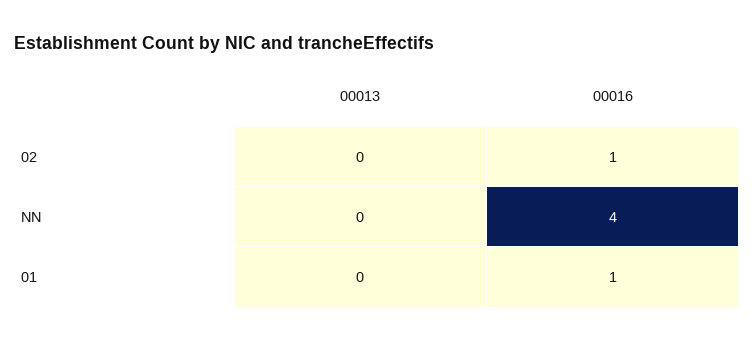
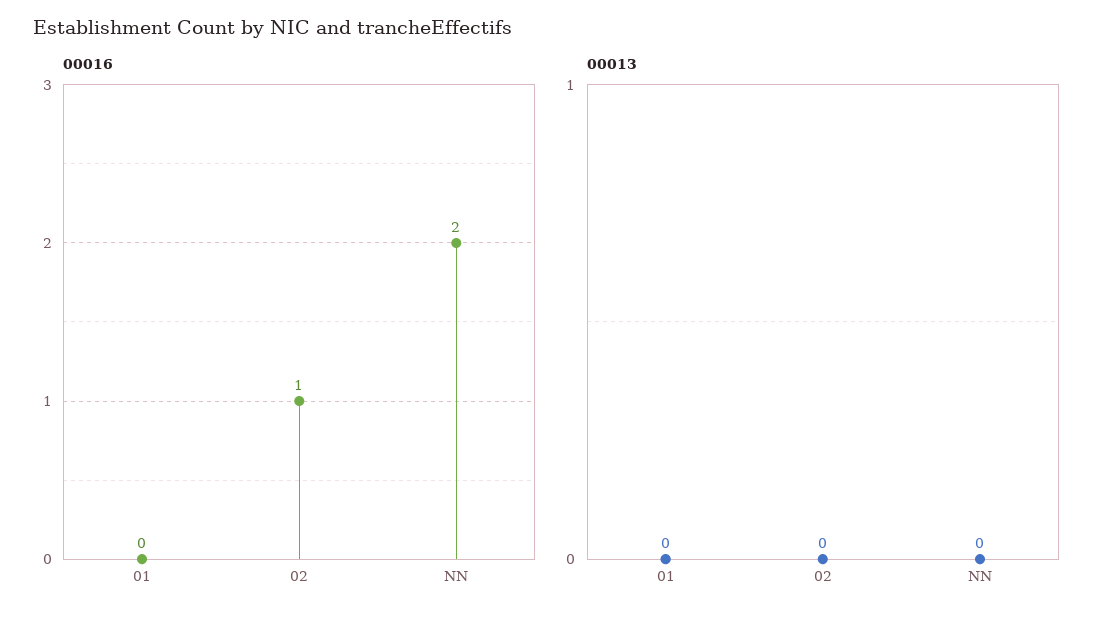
  {
    "00013": {
      "02": 0,
      "NN": 0,
      "01": 0
    },
    "00016": {
      "02": 1,
-     "NN": 4,
+     "NN": 2,
-     "01": 1
+     "01": 0
    }
  }

